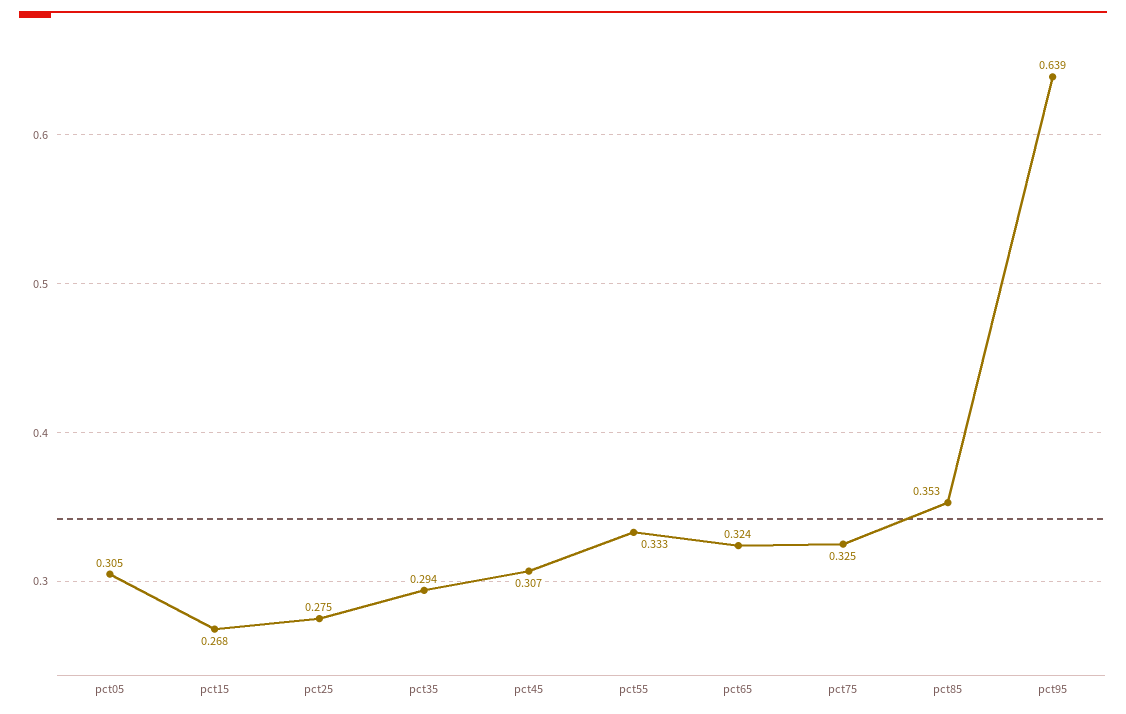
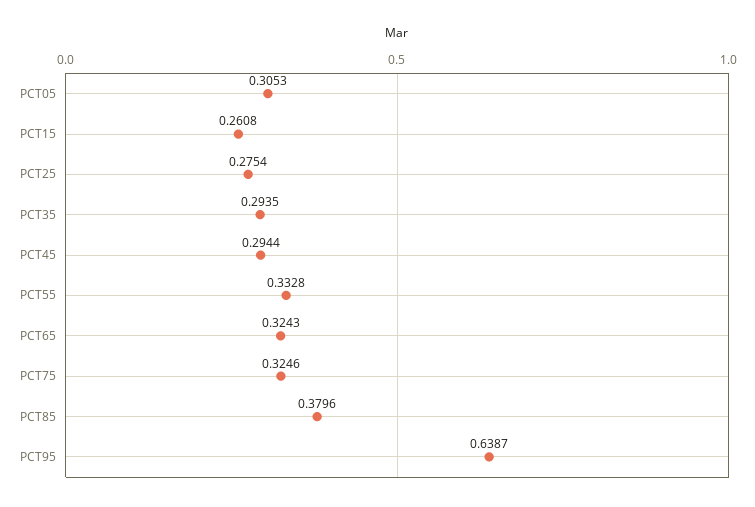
  {
    "pct05": 0.3053,
-   "pct15": 0.268,
+   "pct15": 0.2608,
    "pct25": 0.2754,
    "pct35": 0.2935,
-   "pct45": 0.307,
+   "pct45": 0.2944,
    "pct55": 0.3328,
    "pct65": 0.3243,
    "pct75": 0.3246,
-   "pct85": 0.353,
+   "pct85": 0.3796,
    "pct95": 0.6387
  }

